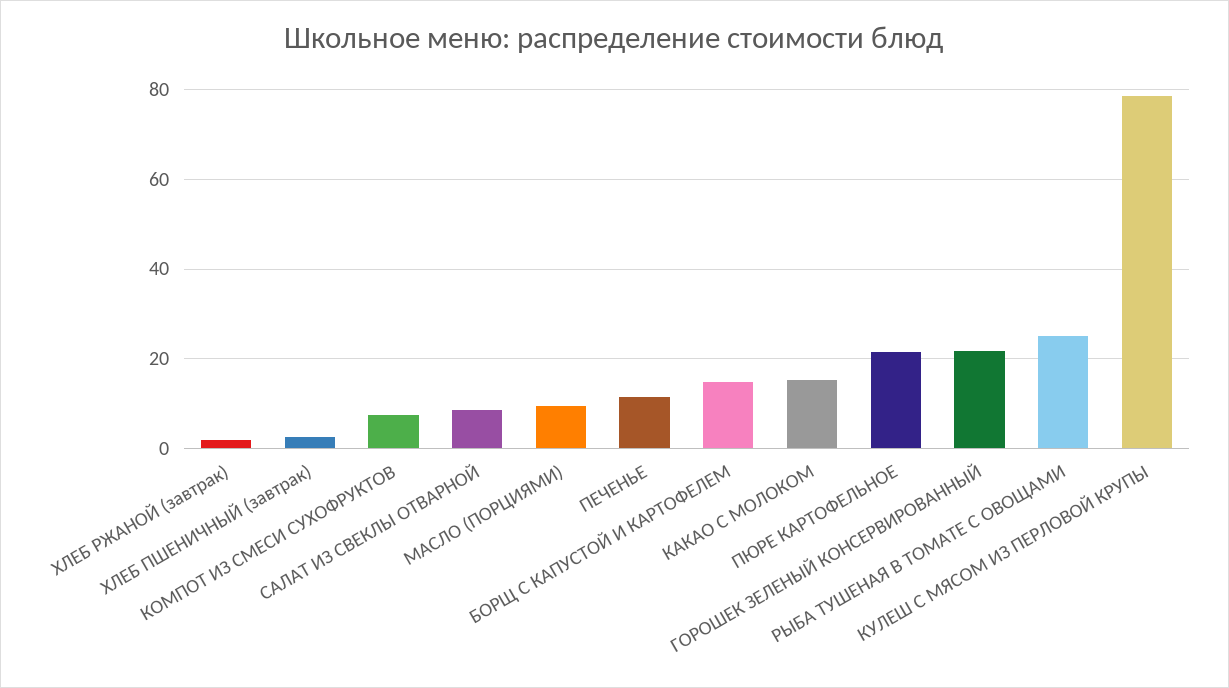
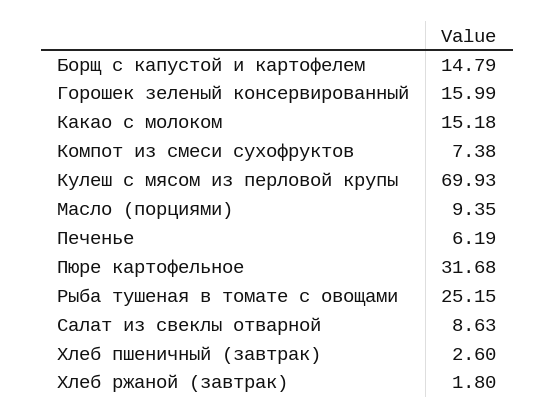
  {
    "ХЛЕБ РЖАНОЙ (завтрак)": 1.8,
    "ХЛЕБ ПШЕНИЧНЫЙ (завтрак)": 2.6,
    "КОМПОТ ИЗ СМЕСИ СУХОФРУКТОВ": 7.38,
    "САЛАТ ИЗ СВЕКЛЫ ОТВАРНОЙ": 8.63,
    "МАСЛО (ПОРЦИЯМИ)": 9.35,
-   "ПЕЧЕНЬЕ": 12,
+   "ПЕЧЕНЬЕ": 6.19,
    "БОРЩ С КАПУСТОЙ И КАРТОФЕЛЕМ": 14.79,
    "КАКАО С МОЛОКОМ": 15.18,
-   "ПЮРЕ КАРТОФЕЛЬНОЕ": 22,
+   "ПЮРЕ КАРТОФЕЛЬНОЕ": 31.68,
-   "ГОРОШЕК ЗЕЛЕНЫЙ КОНСЕРВИРОВАННЫЙ": 22,
+   "ГОРОШЕК ЗЕЛЕНЫЙ КОНСЕРВИРОВАННЫЙ": 15.99,
    "РЫБА ТУШЕНАЯ В ТОМАТЕ С ОВОЩАМИ": 25.15,
-   "КУЛЕШ С МЯСОМ ИЗ ПЕРЛОВОЙ КРУПЫ": 78
+   "КУЛЕШ С МЯСОМ ИЗ ПЕРЛОВОЙ КРУПЫ": 69.93
  }

